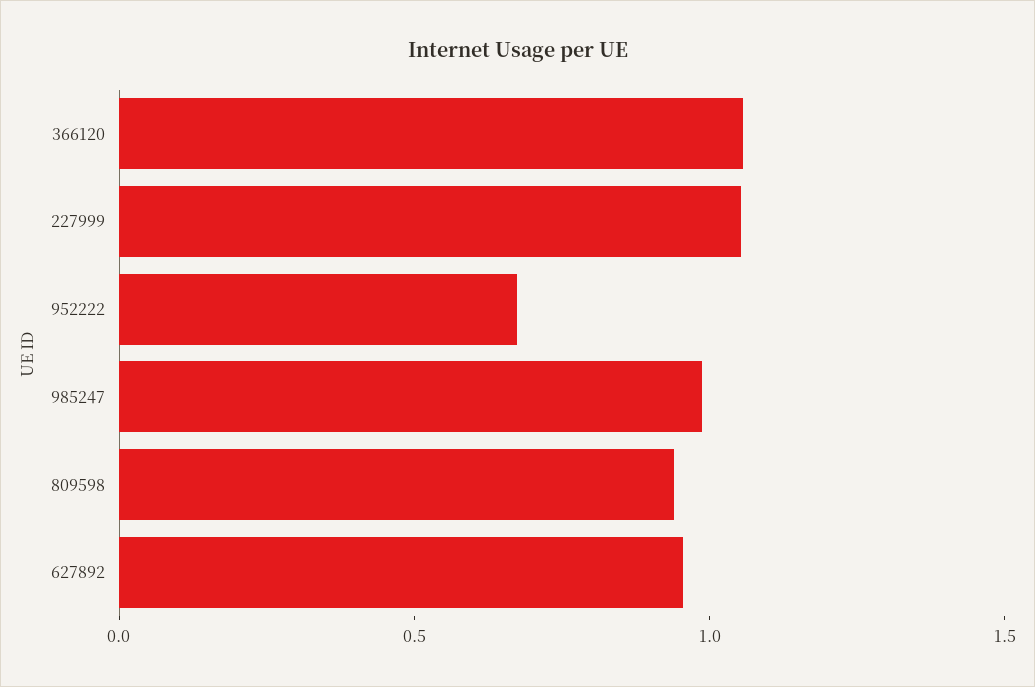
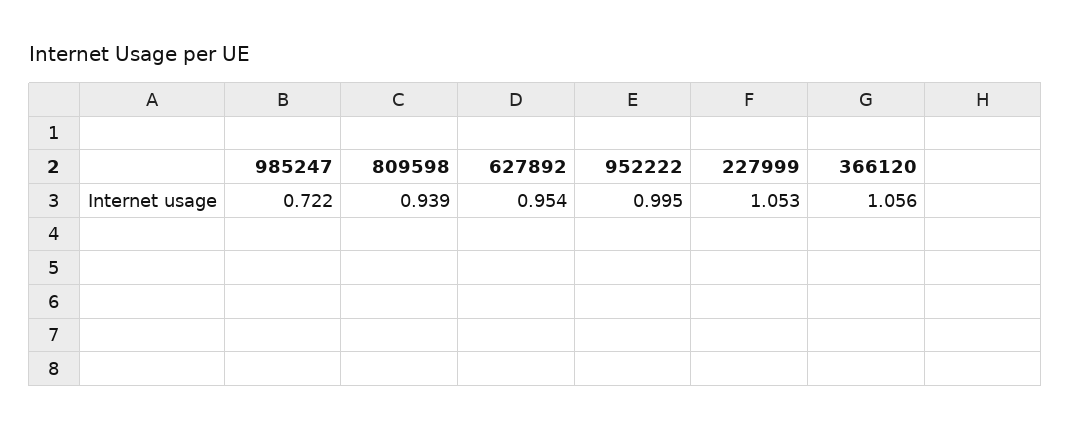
  {
    "366120": 1.056,
    "227999": 1.053,
-   "952222": 0.7,
+   "952222": 0.995,
-   "985247": 1,
+   "985247": 0.722,
    "809598": 0.939,
    "627892": 0.954
  }

